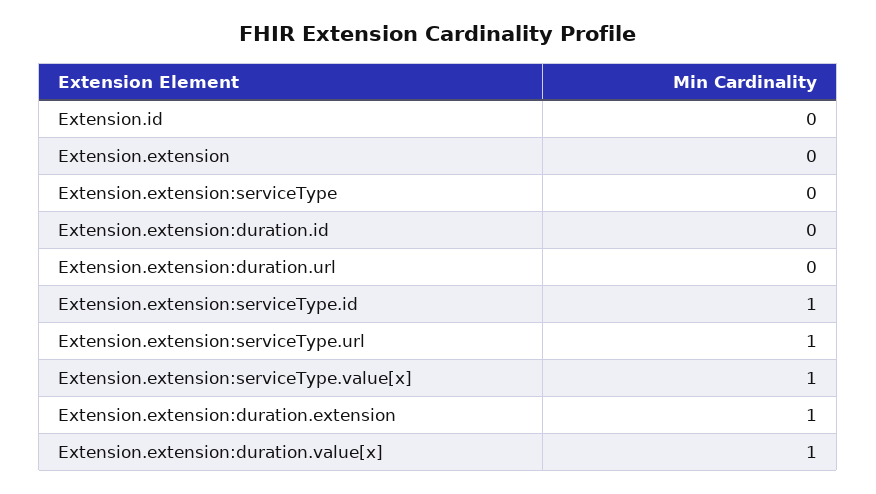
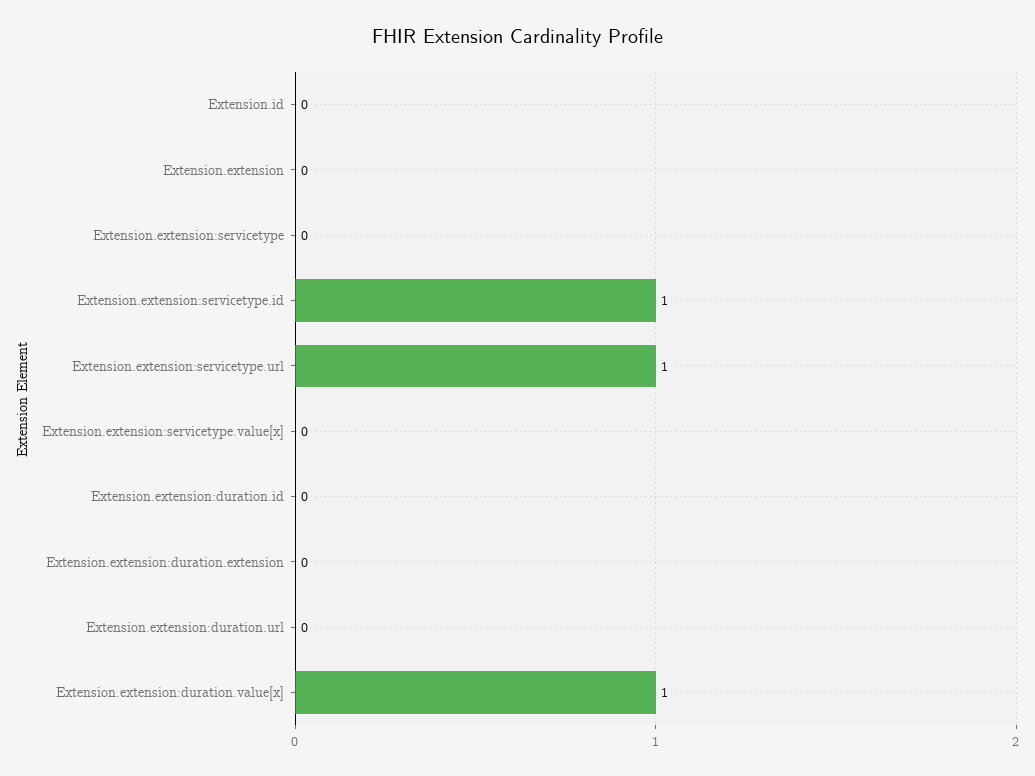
  {
    "Extension.id": 0,
    "Extension.extension": 0,
    "Extension.extension:serviceType": 0,
    "Extension.extension:duration.id": 0,
    "Extension.extension:duration.url": 0,
    "Extension.extension:serviceType.id": 1,
    "Extension.extension:serviceType.url": 1,
-   "Extension.extension:serviceType.value[x]": 1,
+   "Extension.extension:serviceType.value[x]": 0,
-   "Extension.extension:duration.extension": 1,
+   "Extension.extension:duration.extension": 0,
    "Extension.extension:duration.value[x]": 1
  }

